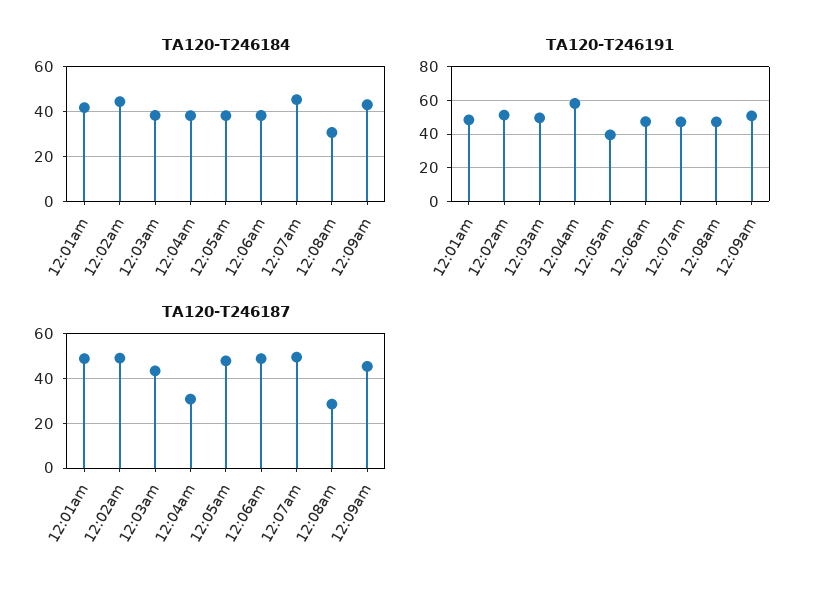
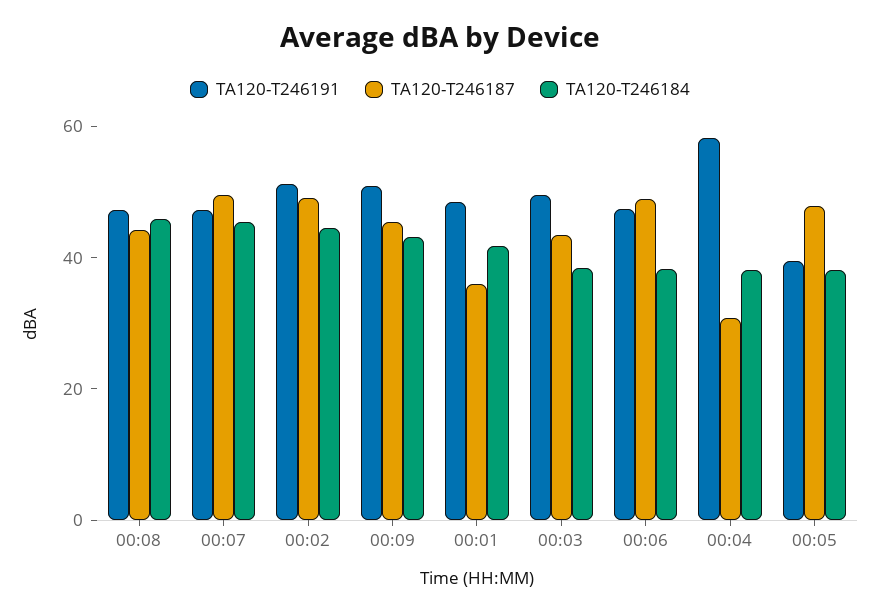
  {
    "TA120-T246184": {
      "12:01am": 40,
      "12:02am": 45,
      "12:03am": 40,
      "12:04am": 40,
      "12:05am": 40,
      "12:06am": 40,
      "12:07am": 45,
-     "12:08am": 30,
+     "12:08am": 45,
      "12:09am": 45
    },
    "TA120-T246191": {
      "12:01am": 50,
      "12:02am": 50,
      "12:03am": 50,
      "12:04am": 60,
      "12:05am": 40,
      "12:06am": 45,
      "12:07am": 45,
      "12:08am": 45,
      "12:09am": 50
    },
    "TA120-T246187": {
-     "12:01am": 50,
+     "12:01am": 35,
      "12:02am": 50,
      "12:03am": 45,
      "12:04am": 30,
      "12:05am": 50,
      "12:06am": 50,
      "12:07am": 50,
-     "12:08am": 30,
+     "12:08am": 45,
      "12:09am": 45
    }
  }

